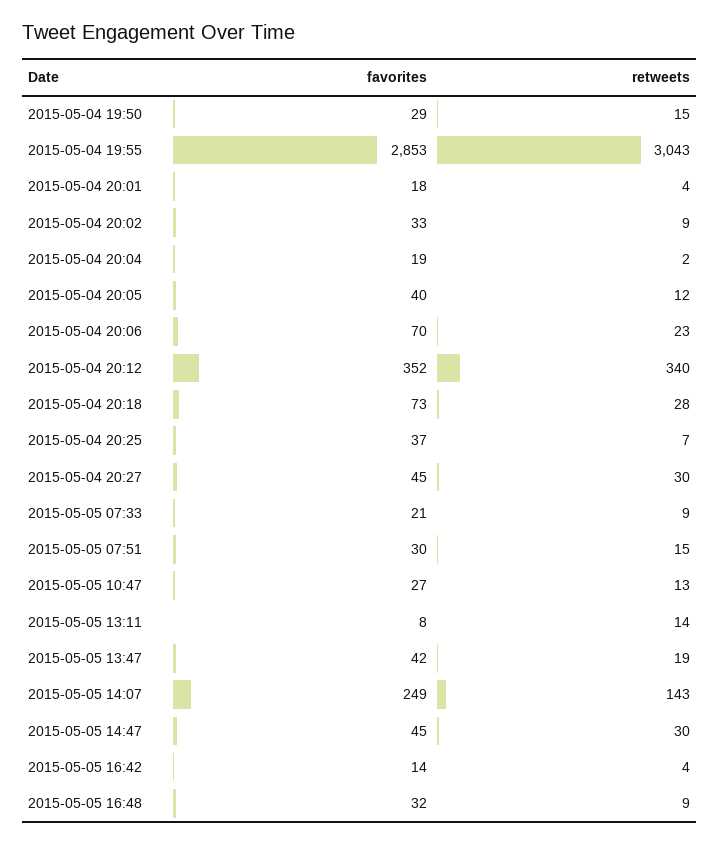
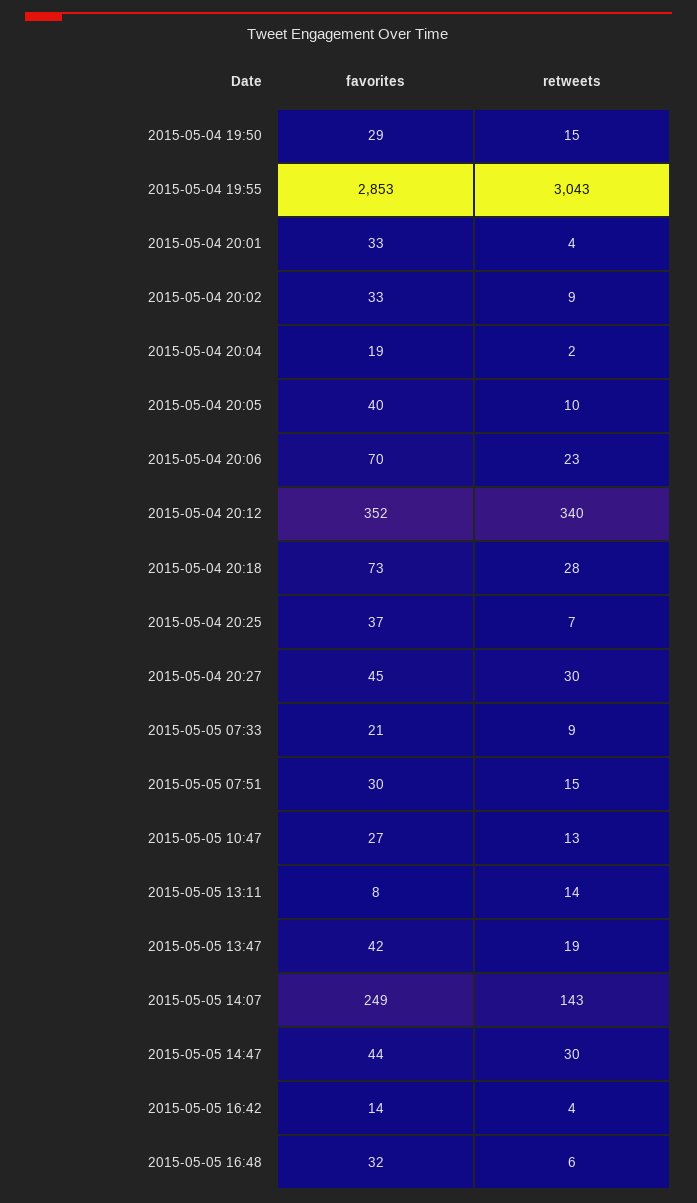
  {
    "favorites": {
      "2015-05-04 19:50": 29,
      "2015-05-04 19:55": 2853,
-     "2015-05-04 20:01": 18,
+     "2015-05-04 20:01": 33,
      "2015-05-04 20:02": 33,
      "2015-05-04 20:04": 19,
      "2015-05-04 20:05": 40,
      "2015-05-04 20:06": 70,
      "2015-05-04 20:12": 352,
      "2015-05-04 20:18": 73,
      "2015-05-04 20:25": 37,
      "2015-05-04 20:27": 45,
      "2015-05-05 07:33": 21,
      "2015-05-05 07:51": 30,
      "2015-05-05 10:47": 27,
      "2015-05-05 13:11": 8,
      "2015-05-05 13:47": 42,
      "2015-05-05 14:07": 249,
-     "2015-05-05 14:47": 45,
+     "2015-05-05 14:47": 44,
      "2015-05-05 16:42": 14,
      "2015-05-05 16:48": 32
    },
    "retweets": {
      "2015-05-04 19:50": 15,
      "2015-05-04 19:55": 3043,
      "2015-05-04 20:01": 4,
      "2015-05-04 20:02": 9,
      "2015-05-04 20:04": 2,
-     "2015-05-04 20:05": 12,
+     "2015-05-04 20:05": 10,
      "2015-05-04 20:06": 23,
      "2015-05-04 20:12": 340,
      "2015-05-04 20:18": 28,
      "2015-05-04 20:25": 7,
      "2015-05-04 20:27": 30,
      "2015-05-05 07:33": 9,
      "2015-05-05 07:51": 15,
      "2015-05-05 10:47": 13,
      "2015-05-05 13:11": 14,
      "2015-05-05 13:47": 19,
      "2015-05-05 14:07": 143,
      "2015-05-05 14:47": 30,
      "2015-05-05 16:42": 4,
-     "2015-05-05 16:48": 9
+     "2015-05-05 16:48": 6
    }
  }

